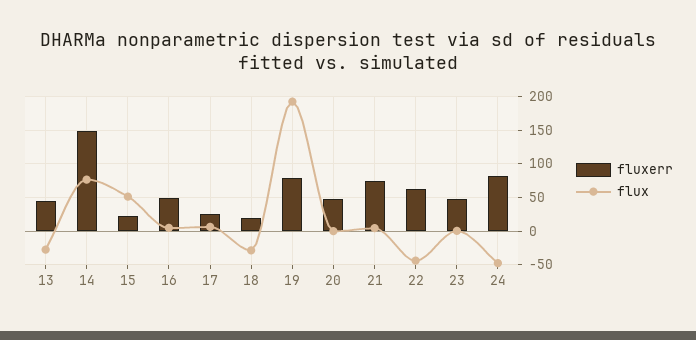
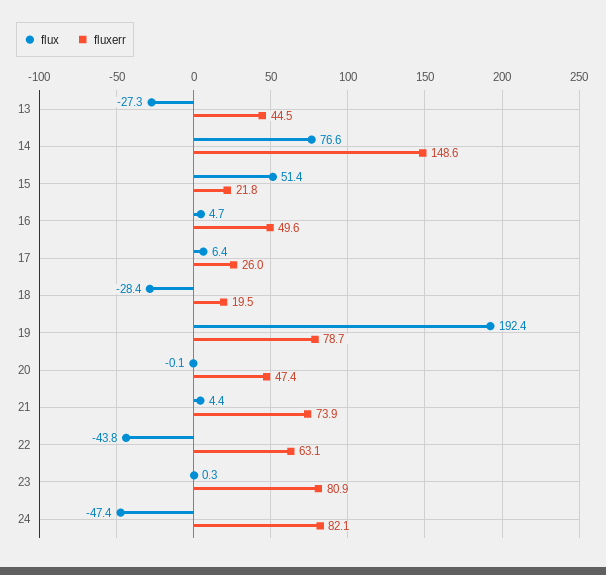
  {
    "fluxerr": {
      "13": 44.5,
      "14": 148.6,
      "15": 21.8,
      "16": 49.6,
      "17": 26,
      "18": 19.5,
      "19": 78.7,
      "20": 47.4,
      "21": 73.9,
      "22": 63.1,
-     "23": 50,
+     "23": 80.9,
      "24": 82.1
    },
    "flux": {
      "13": -27.3,
      "14": 76.6,
      "15": 51.4,
      "16": 4.7,
      "17": 6.4,
      "18": -28.4,
      "19": 192.4,
      "20": -0.1,
      "21": 4.4,
      "22": -43.8,
      "23": 0.3,
      "24": -47.4
    }
  }

